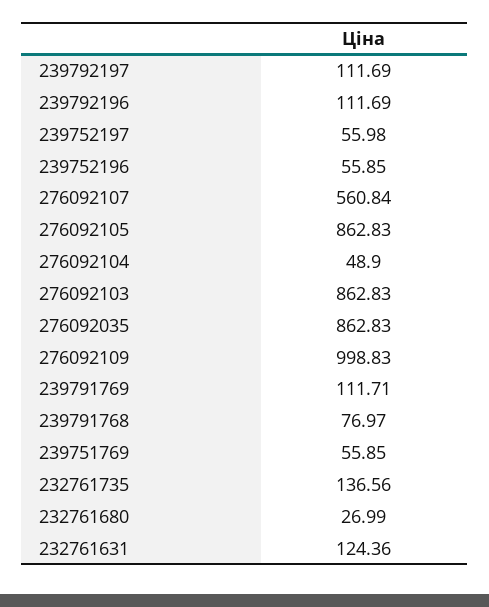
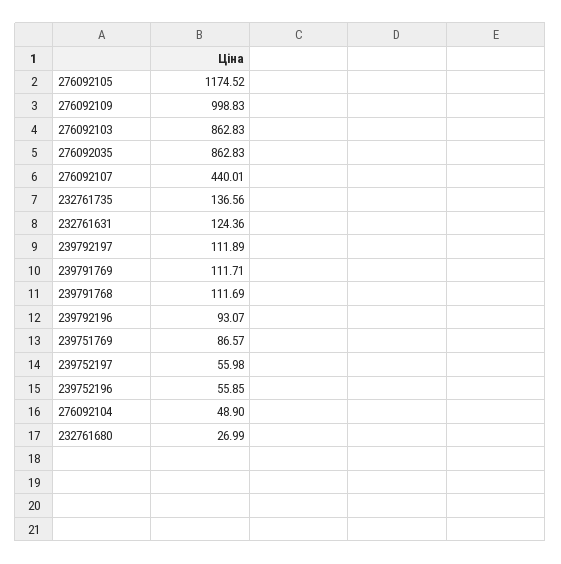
  {
-   "239792197": 111.69,
+   "239792197": 111.89,
-   "239792196": 111.69,
+   "239792196": 93.07,
    "239752197": 55.98,
    "239752196": 55.85,
-   "276092107": 560.84,
+   "276092107": 440.01,
-   "276092105": 862.83,
+   "276092105": 1174.52,
    "276092104": 48.9,
    "276092103": 862.83,
    "276092035": 862.83,
    "276092109": 998.83,
    "239791769": 111.71,
-   "239791768": 76.97,
+   "239791768": 111.69,
-   "239751769": 55.85,
+   "239751769": 86.57,
    "232761735": 136.56,
    "232761680": 26.99,
    "232761631": 124.36
  }

